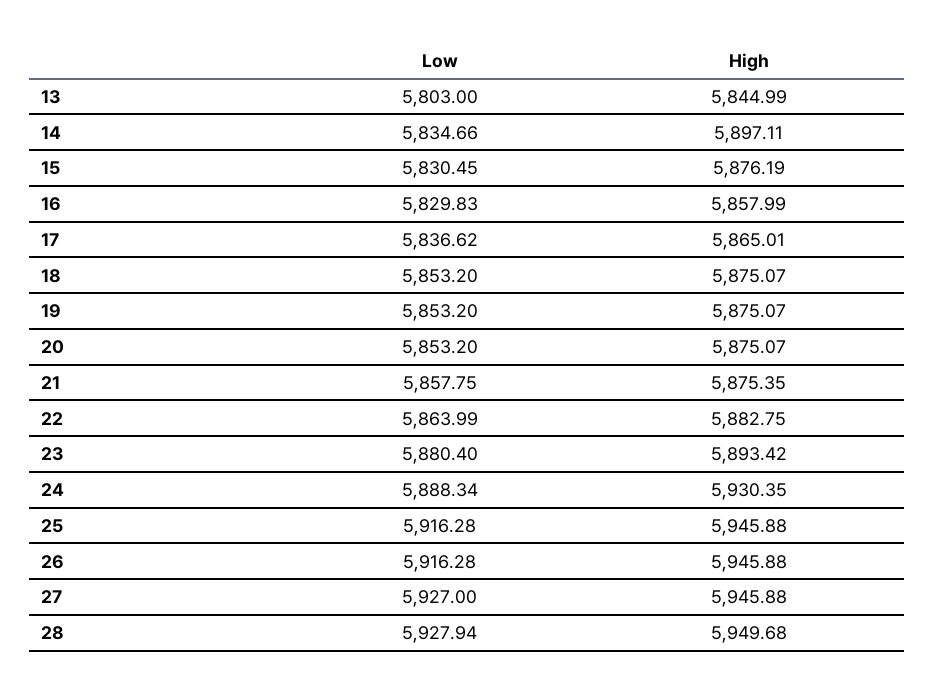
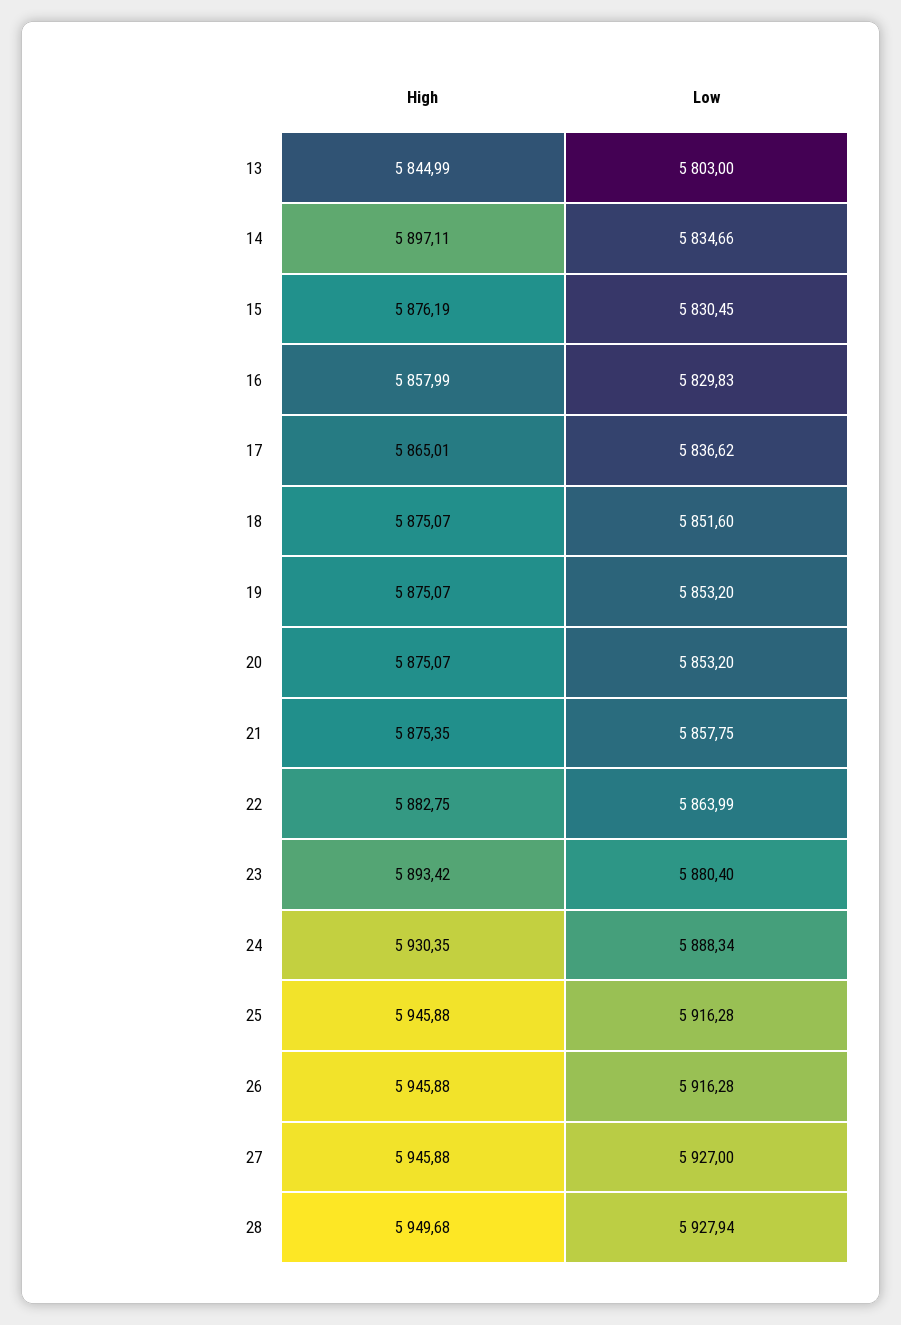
  {
    "Low": {
      "13": 5803,
      "14": 5834.66,
      "15": 5830.45,
      "16": 5829.83,
      "17": 5836.62,
-     "18": 5853.2,
+     "18": 5851.6,
      "19": 5853.2,
      "20": 5853.2,
      "21": 5857.75,
      "22": 5863.99,
      "23": 5880.4,
      "24": 5888.34,
      "25": 5916.28,
      "26": 5916.28,
      "27": 5927,
      "28": 5927.94
    },
    "High": {
      "13": 5844.99,
      "14": 5897.11,
      "15": 5876.19,
      "16": 5857.99,
      "17": 5865.01,
      "18": 5875.07,
      "19": 5875.07,
      "20": 5875.07,
      "21": 5875.35,
      "22": 5882.75,
      "23": 5893.42,
      "24": 5930.35,
      "25": 5945.88,
      "26": 5945.88,
      "27": 5945.88,
      "28": 5949.68
    }
  }

